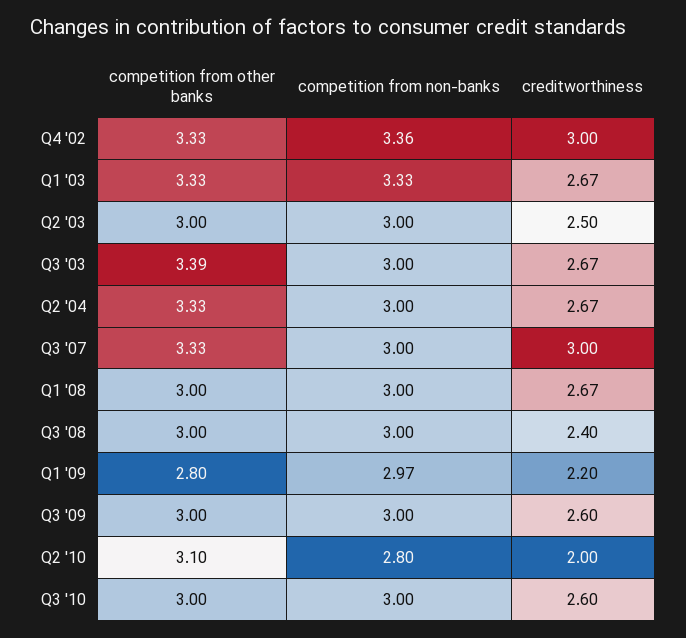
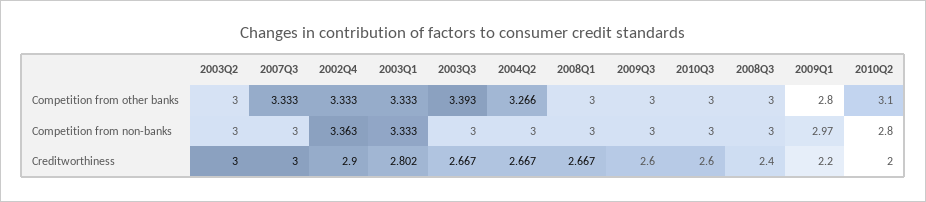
  {
    "competition from other banks": {
      "Q4 '02": 3.333,
      "Q1 '03": 3.333,
      "Q2 '03": 3,
      "Q3 '03": 3.393,
-     "Q2 '04": 3.33,
+     "Q2 '04": 3.266,
      "Q3 '07": 3.333,
      "Q1 '08": 3,
      "Q3 '08": 3,
      "Q1 '09": 2.8,
      "Q3 '09": 3,
      "Q2 '10": 3.1,
      "Q3 '10": 3
    },
    "competition from non-banks": {
      "Q4 '02": 3.363,
      "Q1 '03": 3.333,
      "Q2 '03": 3,
      "Q3 '03": 3,
      "Q2 '04": 3,
      "Q3 '07": 3,
      "Q1 '08": 3,
      "Q3 '08": 3,
      "Q1 '09": 2.97,
      "Q3 '09": 3,
      "Q2 '10": 2.8,
      "Q3 '10": 3
    },
    "creditworthiness": {
-     "Q4 '02": 3,
+     "Q4 '02": 2.9,
-     "Q1 '03": 2.67,
+     "Q1 '03": 2.802,
-     "Q2 '03": 2.5,
+     "Q2 '03": 3,
      "Q3 '03": 2.667,
      "Q2 '04": 2.667,
      "Q3 '07": 3,
      "Q1 '08": 2.667,
      "Q3 '08": 2.4,
      "Q1 '09": 2.2,
      "Q3 '09": 2.6,
      "Q2 '10": 2,
      "Q3 '10": 2.6
    }
  }

